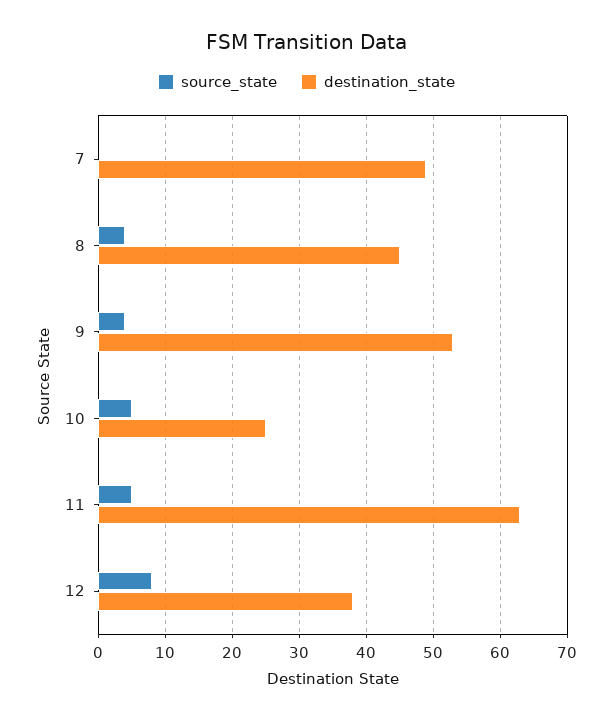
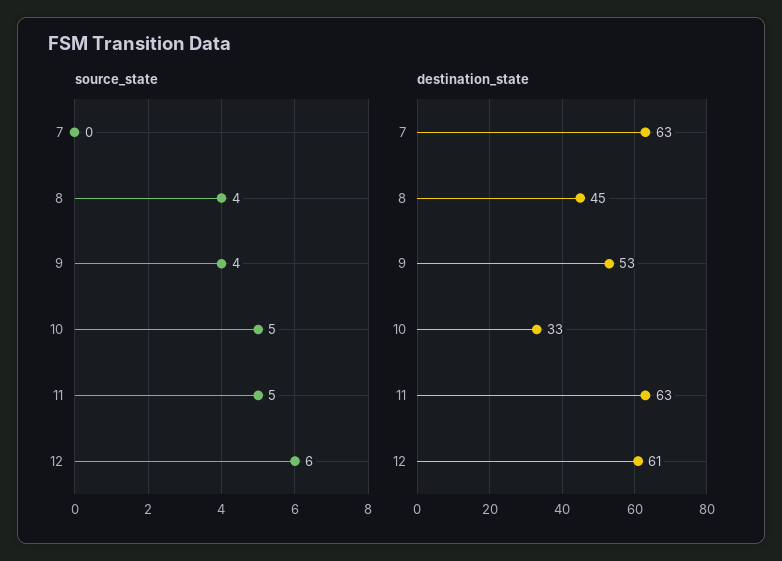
  {
    "source_state": {
      "7": 0,
      "8": 4,
      "9": 4,
      "10": 5,
      "11": 5,
-     "12": 8
+     "12": 6
    },
    "destination_state": {
-     "7": 49,
+     "7": 63,
      "8": 45,
      "9": 53,
-     "10": 25,
+     "10": 33,
      "11": 63,
-     "12": 38
+     "12": 61
    }
  }

